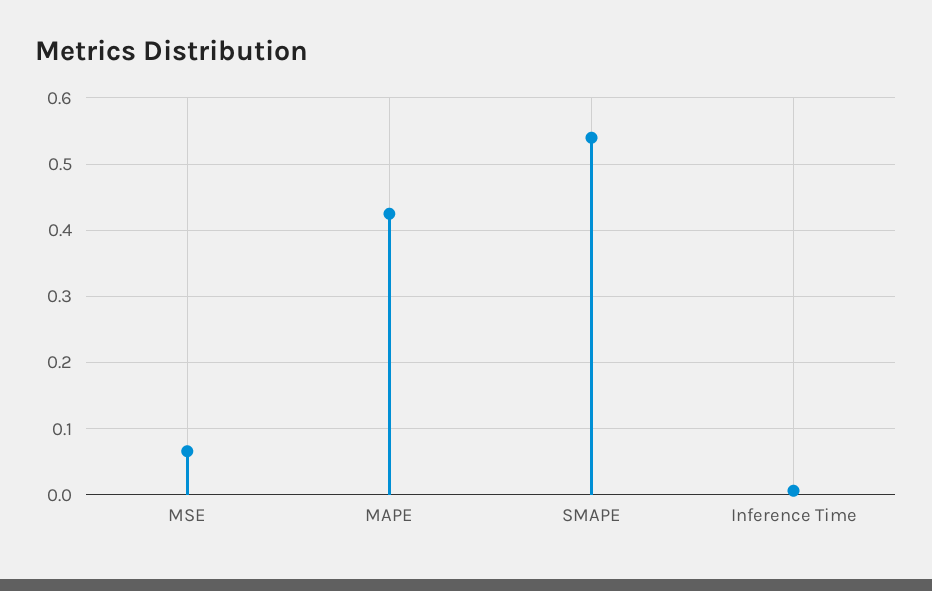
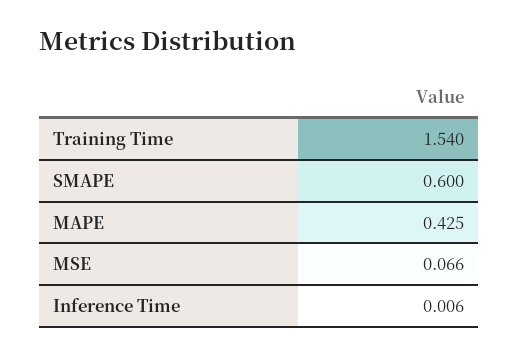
  {
    "MSE": 0.066,
    "MAPE": 0.425,
-   "SMAPE": 0.54,
+   "SMAPE": 0.6,
-   "Inference Time": 0.006
+   "Inference Time": 0.006,
+   "Training Time": 1.54
  }

